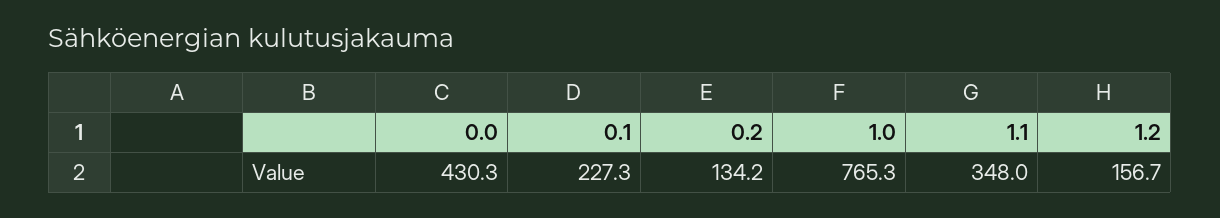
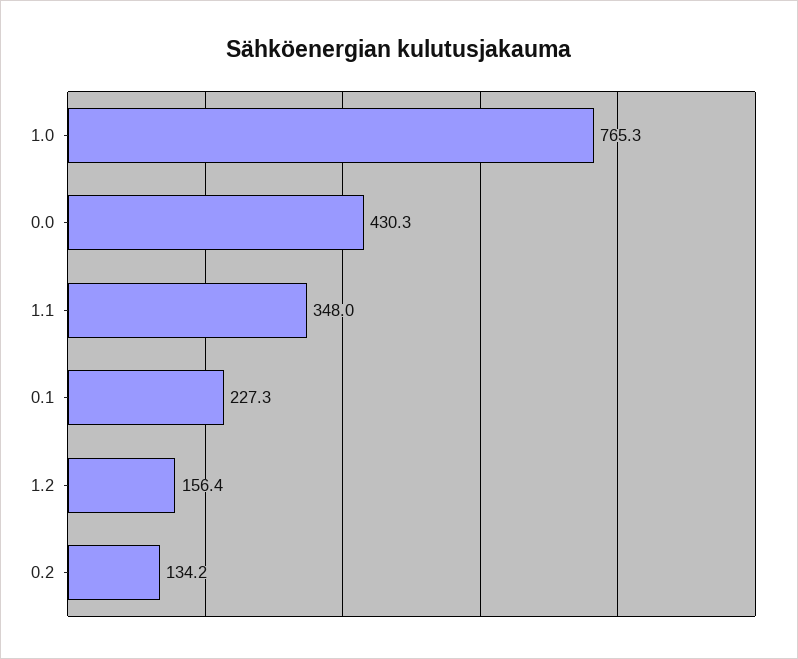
  {
    "0.0": 430.3,
    "0.1": 227.3,
    "0.2": 134.2,
    "1.0": 765.3,
    "1.1": 348,
-   "1.2": 156.7
+   "1.2": 156.4
  }

